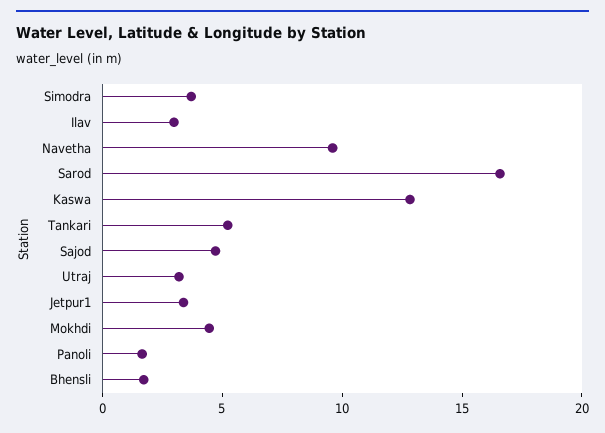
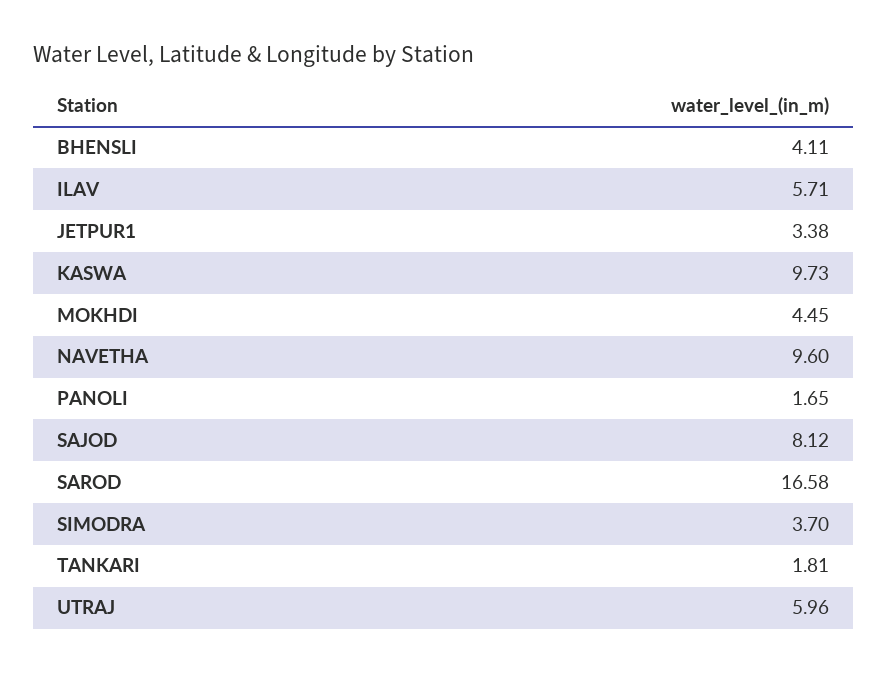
  {
    "Simodra": 3.7,
-   "Ilav": 3,
+   "Ilav": 5.71,
    "Navetha": 9.6,
    "Sarod": 16.58,
-   "Kaswa": 13,
+   "Kaswa": 9.73,
-   "Tankari": 5,
+   "Tankari": 1.81,
-   "Sajod": 5,
+   "Sajod": 8.12,
-   "Utraj": 3,
+   "Utraj": 5.96,
    "Jetpur1": 3.38,
    "Mokhdi": 4.45,
    "Panoli": 1.65,
-   "Bhensli": 2
+   "Bhensli": 4.11
  }

